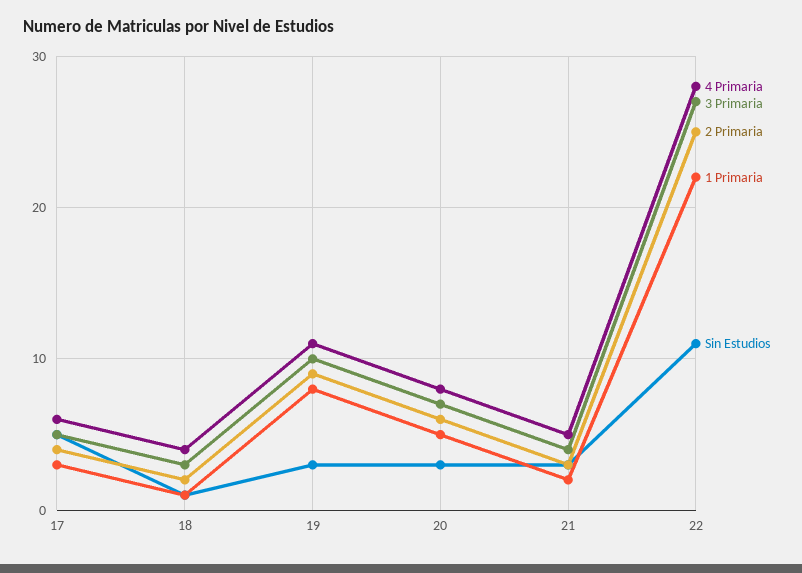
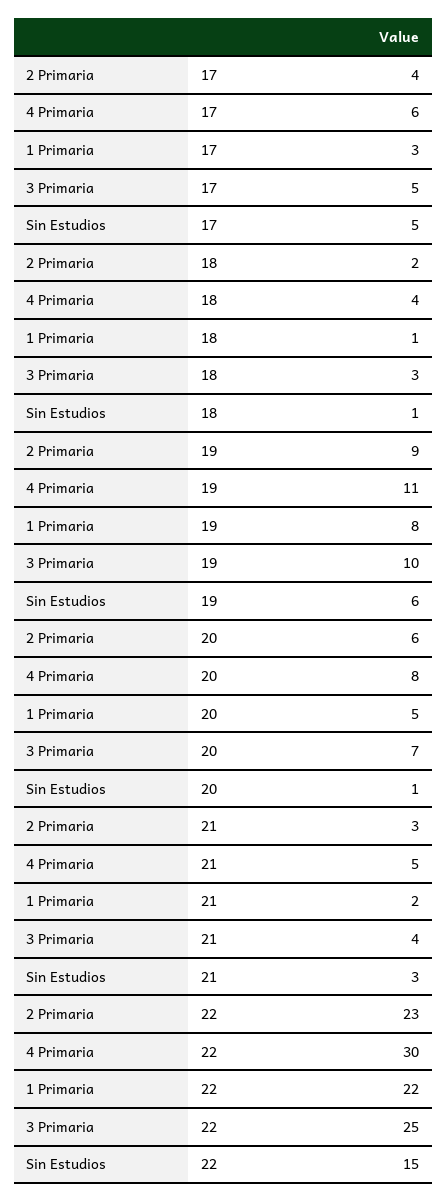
  {
    "4 Primaria": {
      "17": 6,
      "18": 4,
      "19": 11,
      "20": 8,
      "21": 5,
-     "22": 28
+     "22": 30
    },
    "3 Primaria": {
      "17": 5,
      "18": 3,
      "19": 10,
      "20": 7,
      "21": 4,
-     "22": 27
+     "22": 25
    },
    "2 Primaria": {
      "17": 4,
      "18": 2,
      "19": 9,
      "20": 6,
      "21": 3,
-     "22": 25
+     "22": 23
    },
    "1 Primaria": {
      "17": 3,
      "18": 1,
      "19": 8,
      "20": 5,
      "21": 2,
      "22": 22
    },
    "Sin Estudios": {
      "17": 5,
      "18": 1,
-     "19": 3,
+     "19": 6,
-     "20": 3,
+     "20": 1,
      "21": 3,
-     "22": 11
+     "22": 15
    }
  }

